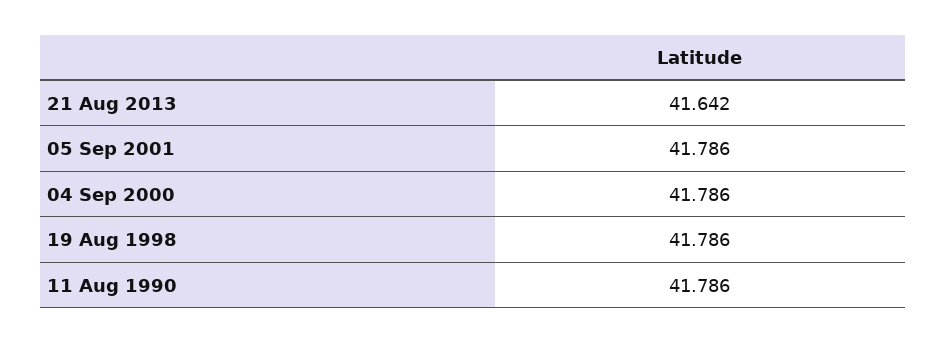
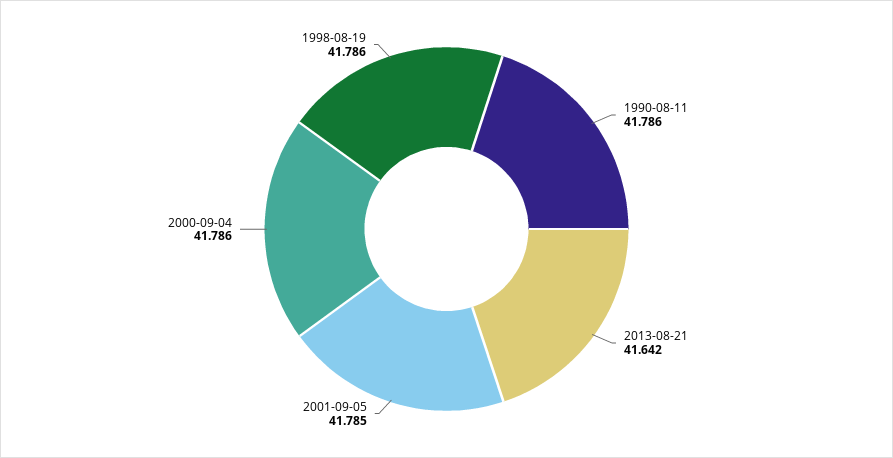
  {
    "21 Aug 2013": 41.642,
-   "05 Sep 2001": 41.786,
+   "05 Sep 2001": 41.785,
    "04 Sep 2000": 41.786,
    "19 Aug 1998": 41.786,
    "11 Aug 1990": 41.786
  }

